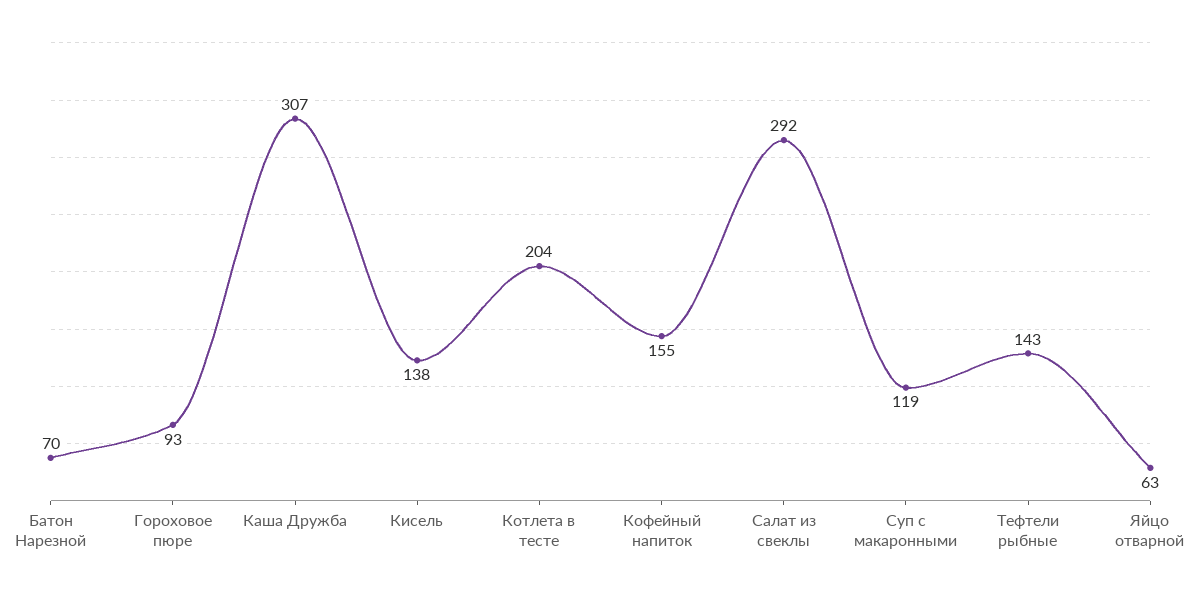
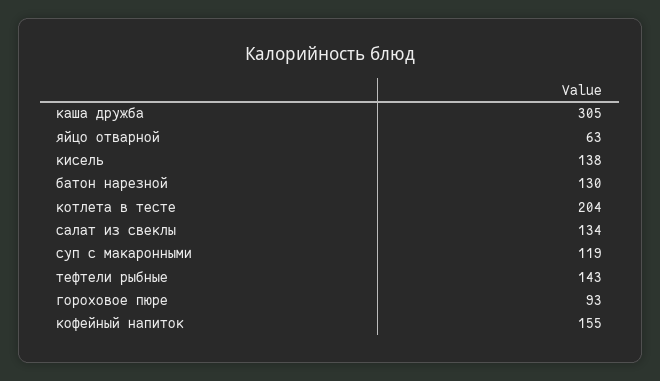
  {
-   "Батон Нарезной": 70,
+   "Батон Нарезной": 130,
    "Гороховое пюре": 93,
-   "Каша Дружба": 307,
+   "Каша Дружба": 305,
    "Кисель": 138,
    "Котлета в тесте": 204,
    "Кофейный напиток": 155,
-   "Салат из свеклы": 292,
+   "Салат из свеклы": 134,
    "Суп с макаронными": 119,
    "Тефтели рыбные": 143,
    "Яйцо отварной": 63
  }

